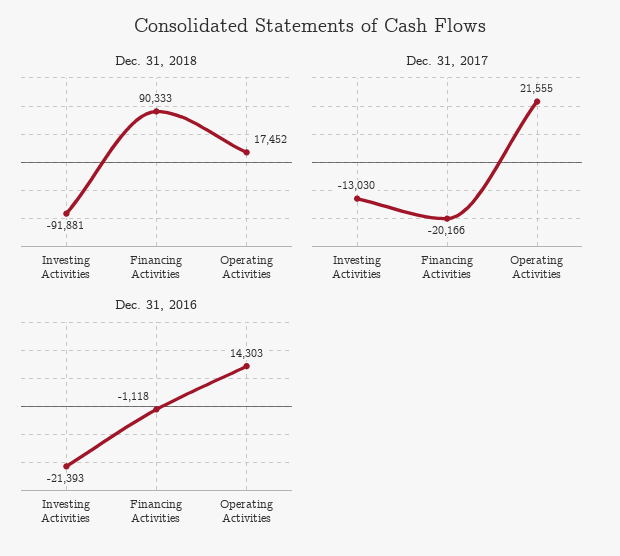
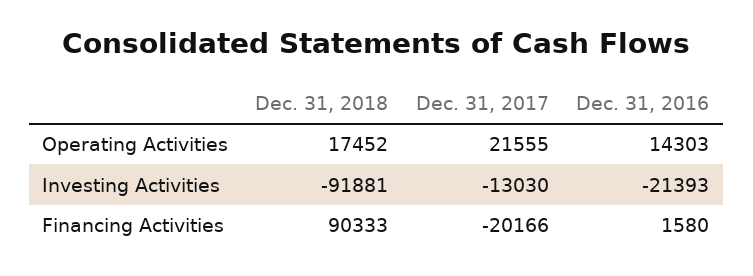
  {
    "Dec. 31, 2018": {
      "Investing Activities": -91881,
      "Financing Activities": 90333,
      "Operating Activities": 17452
    },
    "Dec. 31, 2017": {
      "Investing Activities": -13030,
      "Financing Activities": -20166,
      "Operating Activities": 21555
    },
    "Dec. 31, 2016": {
      "Investing Activities": -21393,
-     "Financing Activities": -1118,
+     "Financing Activities": 1580,
      "Operating Activities": 14303
    }
  }

